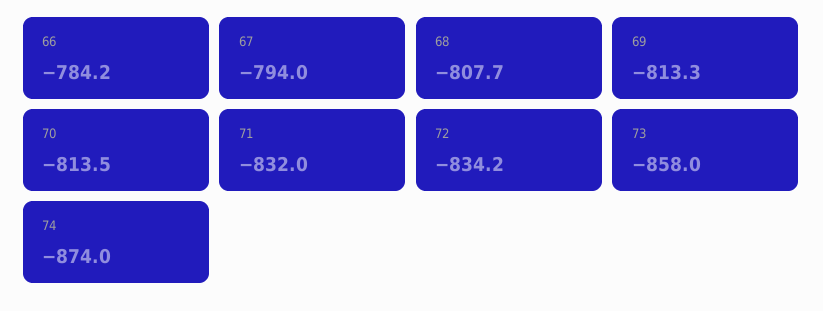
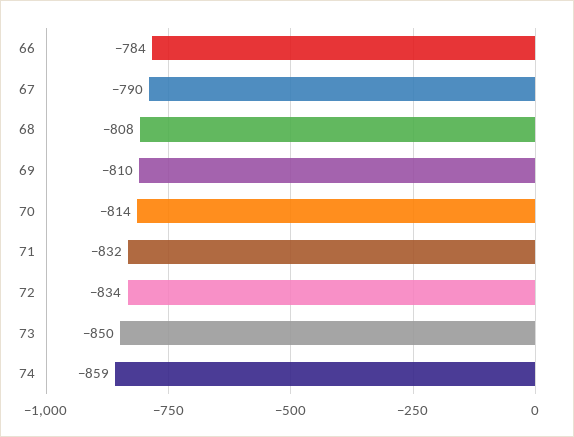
  {
    "66": -784.2,
-   "67": -794,
+   "67": -790,
    "68": -807.7,
-   "69": -813.3,
+   "69": -810,
    "70": -813.5,
    "71": -832,
    "72": -834.2,
-   "73": -858,
+   "73": -850,
-   "74": -874
+   "74": -859
  }

